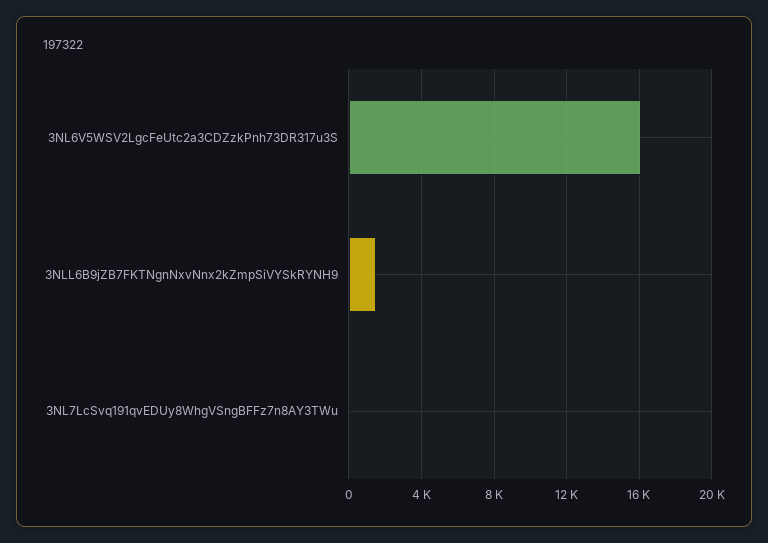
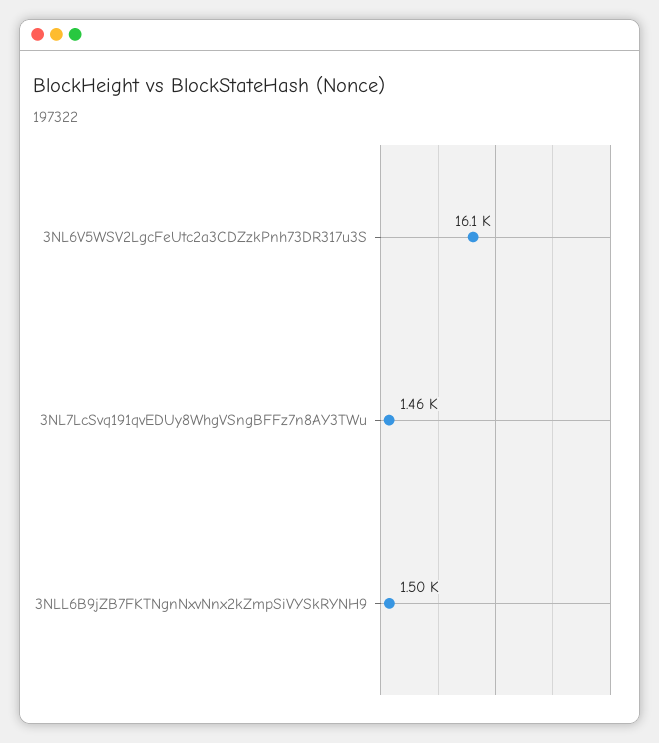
  {
    "3NL6V5WSV2LgcFeUtc2a3CDZzkPnh73DR317u3S": 16100,
    "3NLL6B9jZB7FKTNgnNxvNnx2kZmpSiVYSkRYNH9": 1500,
-   "3NL7LcSvq191qvEDUy8WhgVSngBFFz7n8AY3TWu": 0
+   "3NL7LcSvq191qvEDUy8WhgVSngBFFz7n8AY3TWu": 1460
  }

